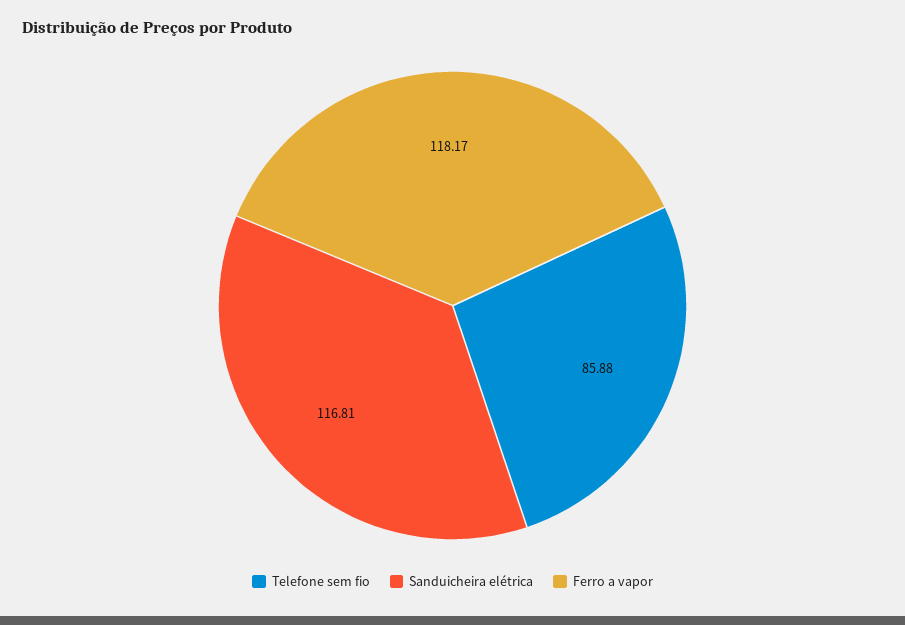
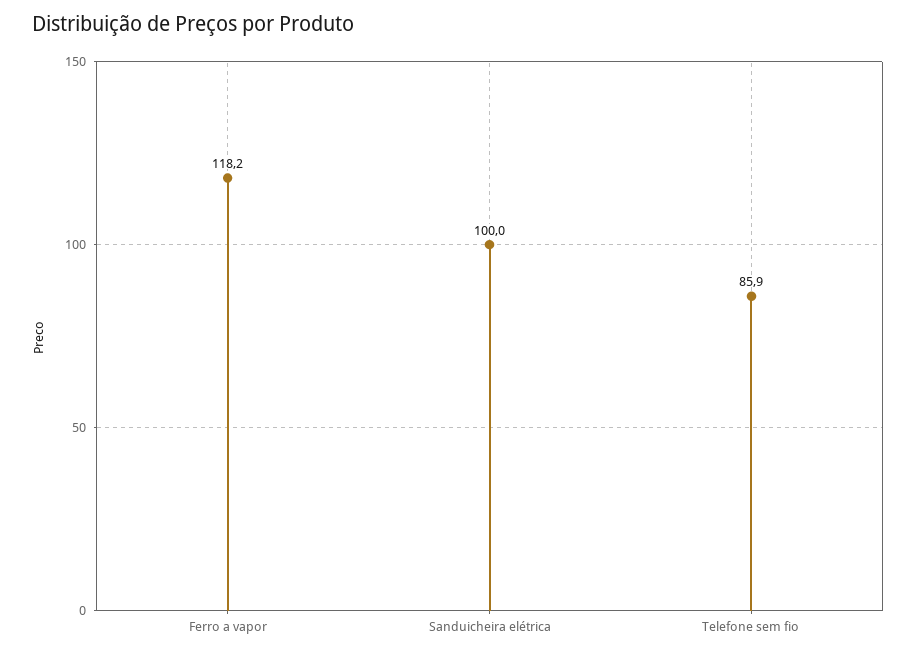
  {
    "Telefone sem fio": 85.88,
-   "Sanduicheira elétrica": 116.81,
+   "Sanduicheira elétrica": 100,
    "Ferro a vapor": 118.17
  }

